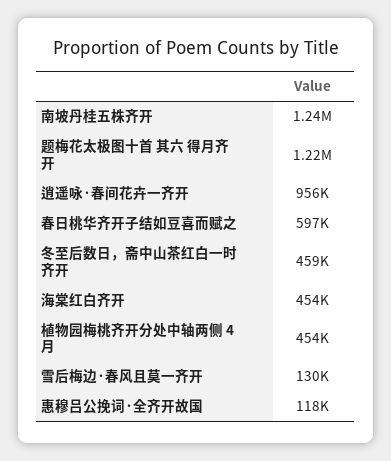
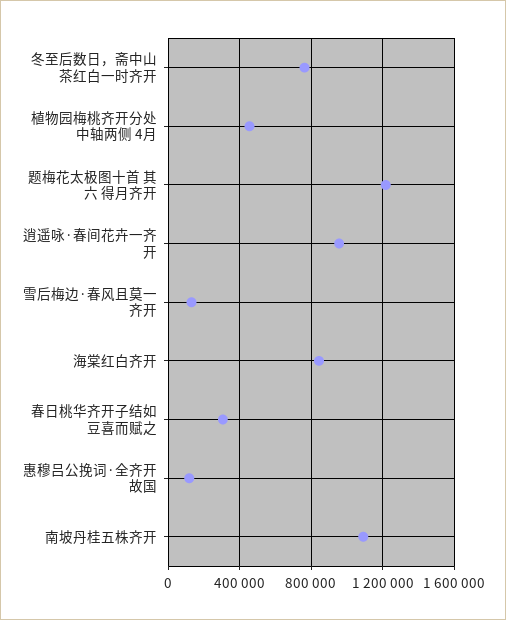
  {
-   "南坡丹桂五株齐开": 1240000,
+   "南坡丹桂五株齐开": 1100000,
    "题梅花太极图十首 其六 得月齐开": 1220000,
    "逍遥咏·春间花卉一齐开": 956000,
-   "春日桃华齐开子结如豆喜而赋之": 597000,
+   "春日桃华齐开子结如豆喜而赋之": 300000,
-   "冬至后数日，斋中山茶红白一时齐开": 459000,
+   "冬至后数日，斋中山茶红白一时齐开": 750000,
-   "海棠红白齐开": 454000,
+   "海棠红白齐开": 850000,
    "植物园梅桃齐开分处中轴两侧 4月": 454000,
    "雪后梅边·春风且莫一齐开": 130000,
    "惠穆吕公挽词·全齐开故国": 118000
  }

